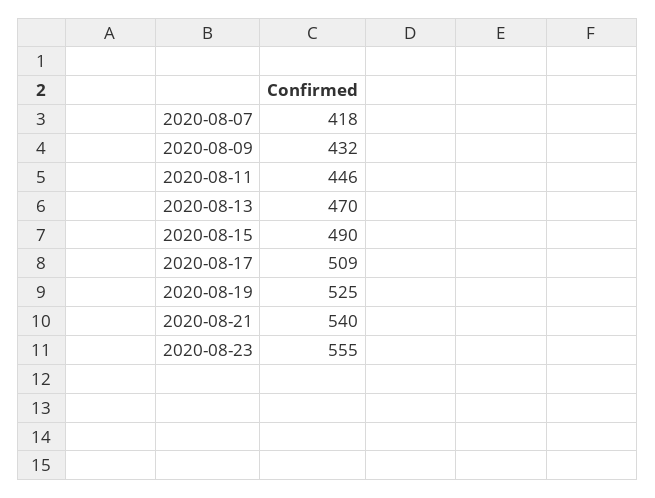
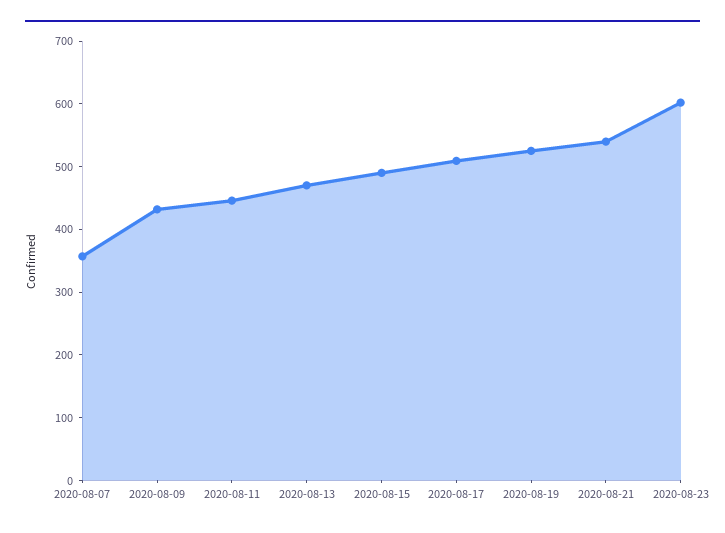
  {
-   "2020-08-07": 418,
+   "2020-08-07": 360,
    "2020-08-09": 432,
    "2020-08-11": 446,
    "2020-08-13": 470,
    "2020-08-15": 490,
    "2020-08-17": 509,
    "2020-08-19": 525,
    "2020-08-21": 540,
-   "2020-08-23": 555
+   "2020-08-23": 600
  }

